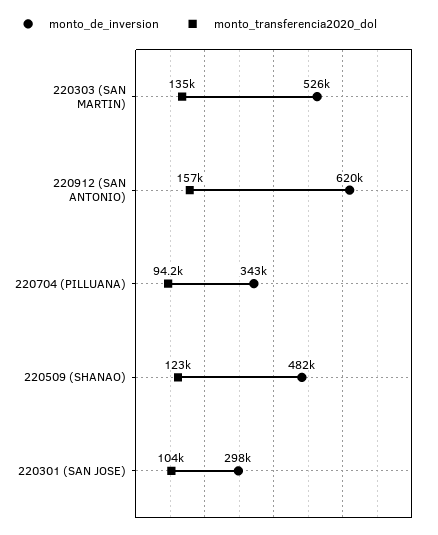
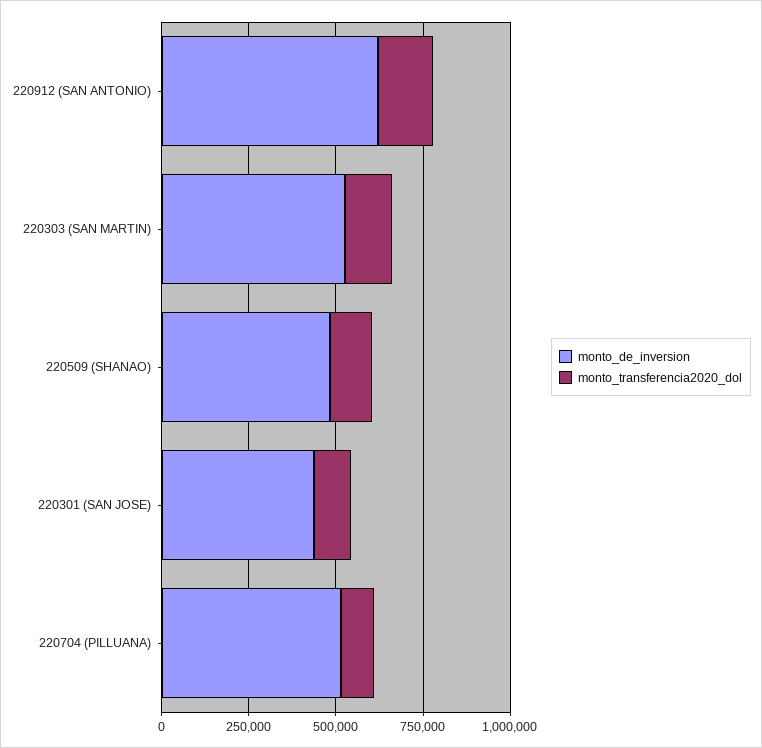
  {
    "monto_de_inversion": {
      "220303 (SAN MARTIN)": 526000,
      "220912 (SAN ANTONIO)": 620000,
-     "220704 (PILLUANA)": 343000,
+     "220704 (PILLUANA)": 500000,
      "220509 (SHANAO)": 482000,
-     "220301 (SAN JOSE)": 298000
+     "220301 (SAN JOSE)": 450000
    },
    "monto_transferencia2020_dol": {
      "220303 (SAN MARTIN)": 135000,
      "220912 (SAN ANTONIO)": 157000,
      "220704 (PILLUANA)": 94200,
      "220509 (SHANAO)": 123000,
      "220301 (SAN JOSE)": 104000
    }
  }

